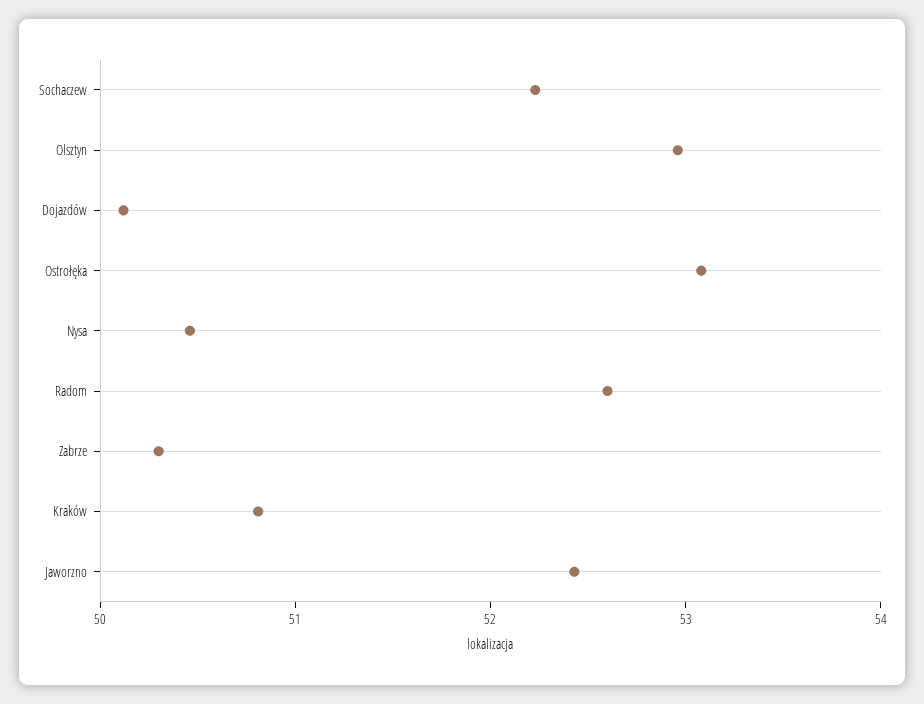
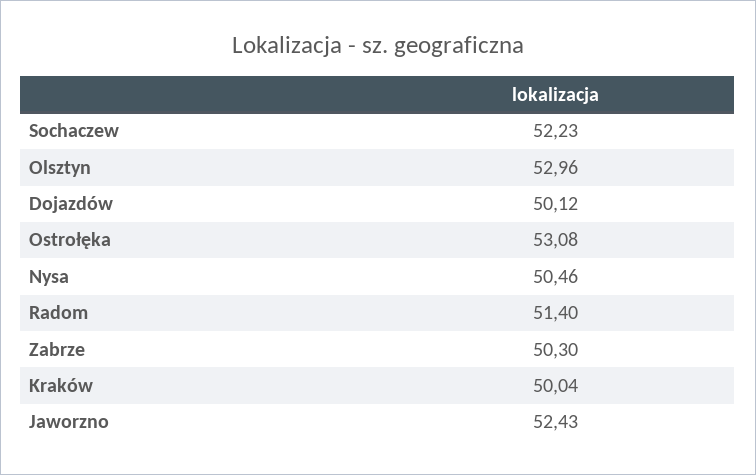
  {
    "Sochaczew": 52.23,
    "Olsztyn": 52.96,
    "Dojazdów": 50.12,
    "Ostrołęka": 53.08,
    "Nysa": 50.46,
-   "Radom": 52.6,
+   "Radom": 51.4,
    "Zabrze": 50.3,
-   "Kraków": 50.8,
+   "Kraków": 50.04,
    "Jaworzno": 52.43
  }

